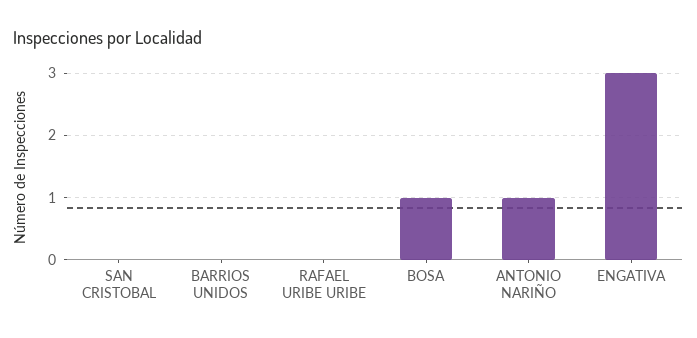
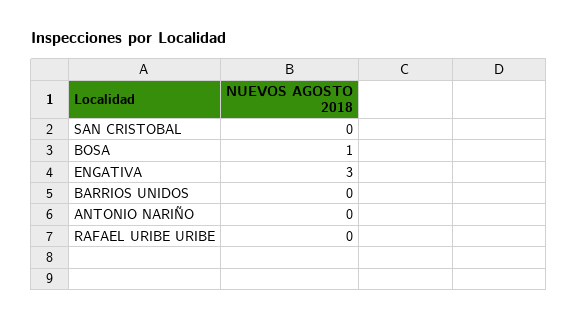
  {
    "SAN CRISTOBAL": 0,
    "BARRIOS UNIDOS": 0,
    "RAFAEL URIBE URIBE": 0,
    "BOSA": 1,
-   "ANTONIO NARIÑO": 1,
+   "ANTONIO NARIÑO": 0,
    "ENGATIVA": 3
  }

